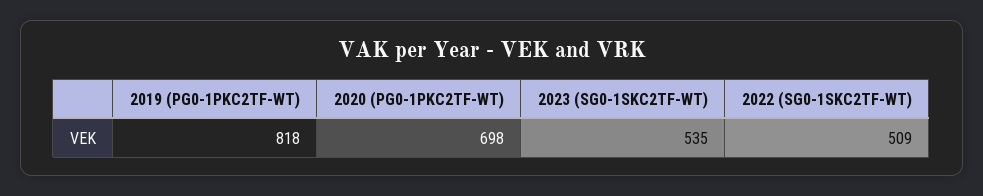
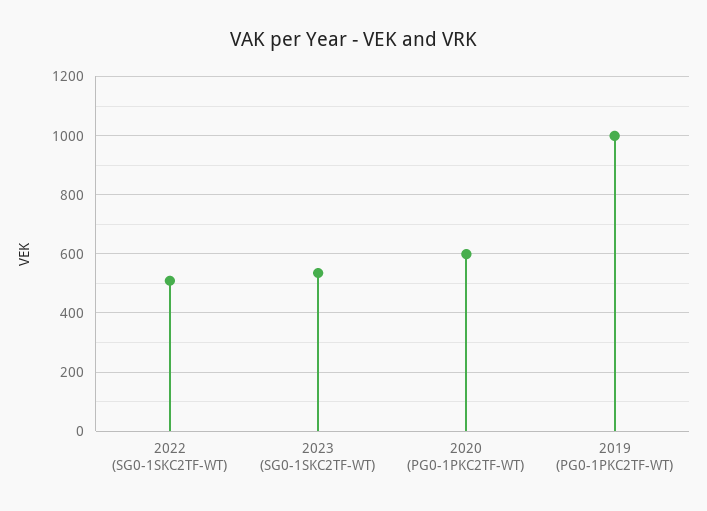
  {
-   "2019 (PG0-1PKC2TF-WT)": 818,
+   "2019 (PG0-1PKC2TF-WT)": 1000,
-   "2020 (PG0-1PKC2TF-WT)": 698,
+   "2020 (PG0-1PKC2TF-WT)": 600,
    "2023 (SG0-1SKC2TF-WT)": 535,
    "2022 (SG0-1SKC2TF-WT)": 509
  }

